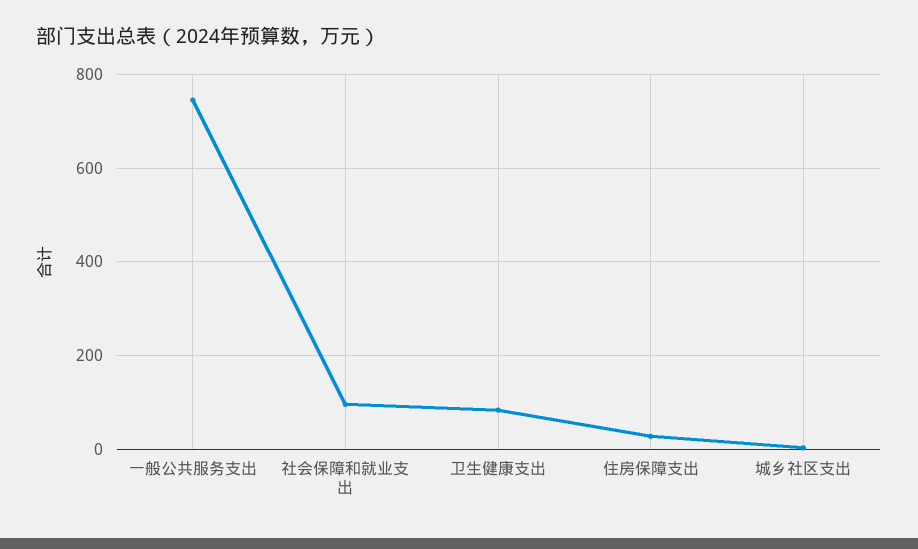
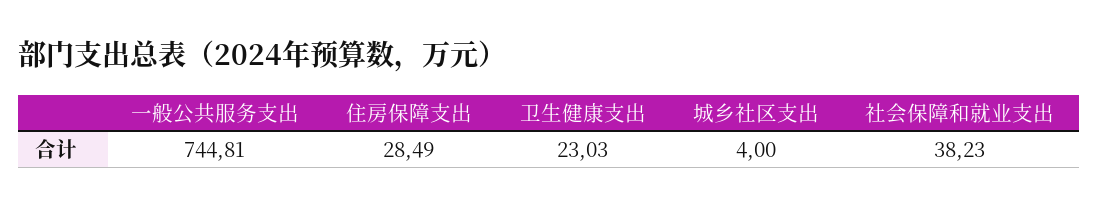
  {
    "一般公共服务支出": 744.81,
-   "社会保障和就业支出": 100,
+   "社会保障和就业支出": 38.23,
-   "卫生健康支出": 80,
+   "卫生健康支出": 23.03,
    "住房保障支出": 28.49,
    "城乡社区支出": 4
  }

